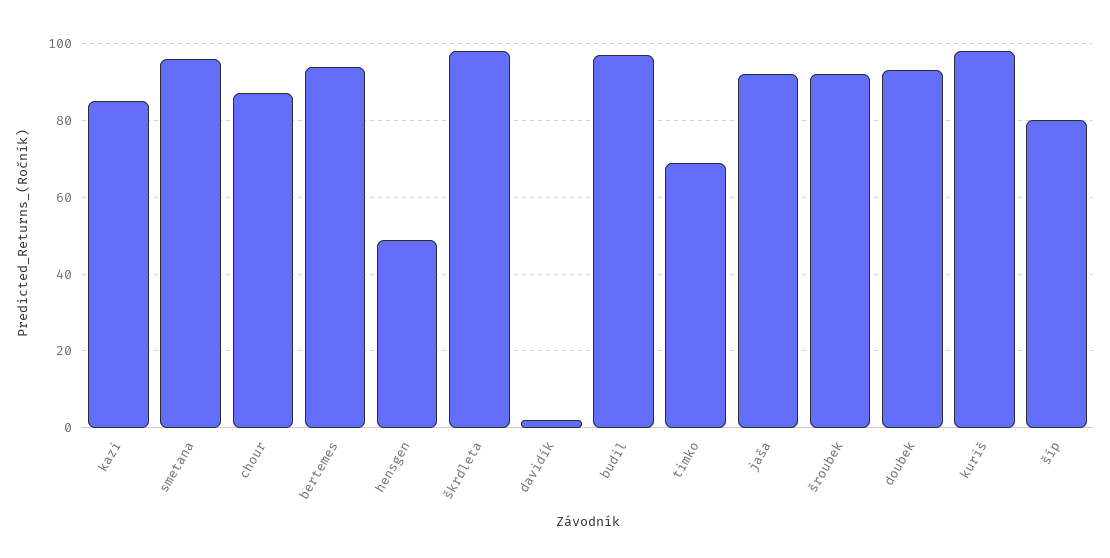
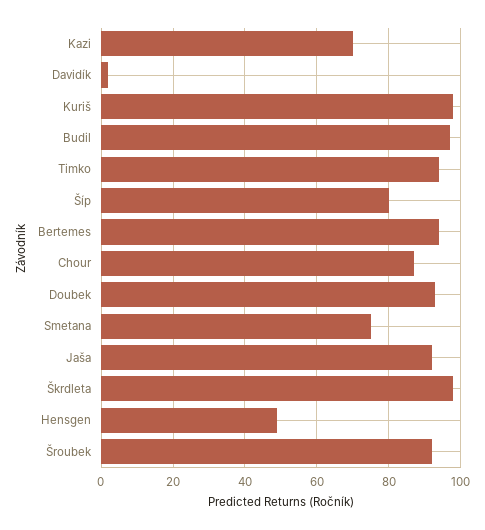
  {
-   "kazi": 85,
+   "kazi": 70,
-   "smetana": 95,
+   "smetana": 75,
    "chour": 85,
    "bertemes": 95,
    "hensgen": 50,
    "škrdleta": 100,
    "davidík": 0,
    "budil": 95,
-   "timko": 70,
+   "timko": 95,
    "jaša": 90,
    "šroubek": 90,
    "doubek": 95,
    "kuriš": 100,
    "šíp": 80
  }

